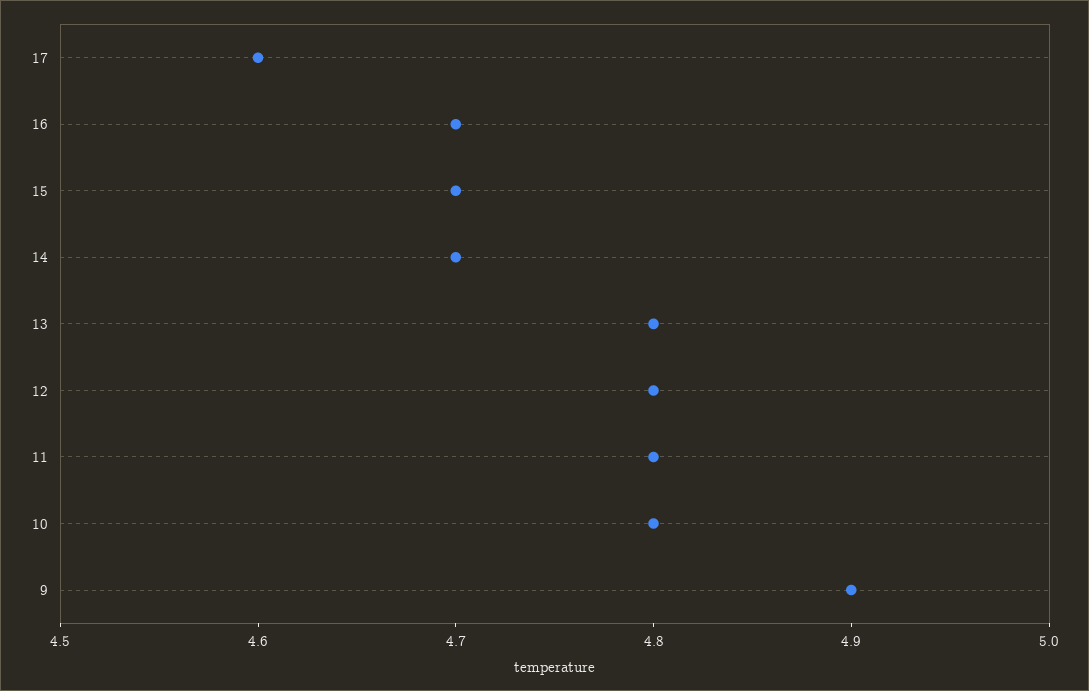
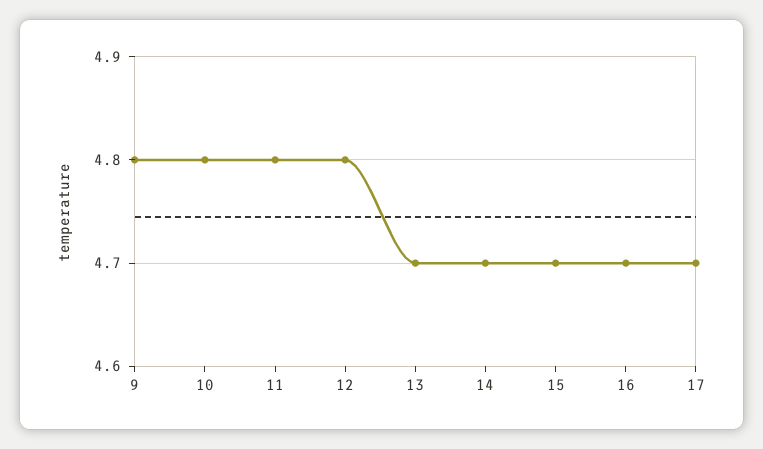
  {
-   "17": 4.6,
+   "17": 4.7,
    "16": 4.7,
    "15": 4.7,
    "14": 4.7,
-   "13": 4.8,
+   "13": 4.7,
    "12": 4.8,
    "11": 4.8,
    "10": 4.8,
-   "9": 4.9
+   "9": 4.8
  }

